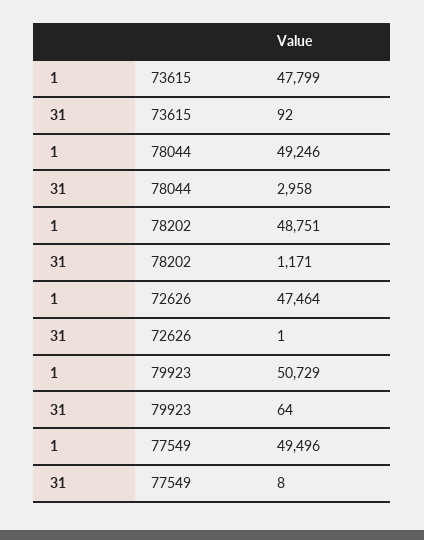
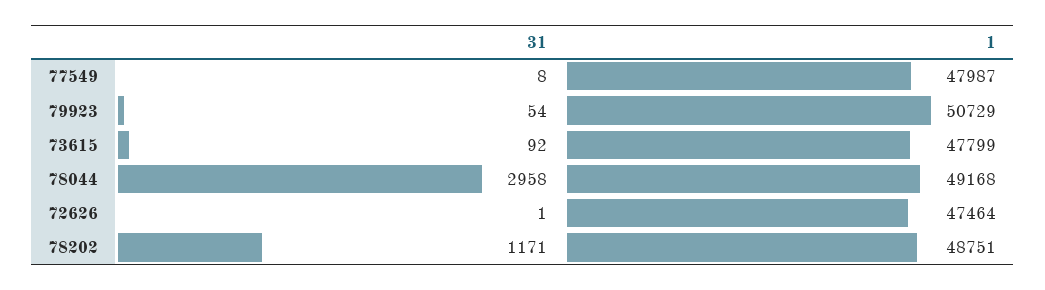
  {
    "1": {
      "73615": 47799,
-     "78044": 49246,
+     "78044": 49168,
      "78202": 48751,
      "72626": 47464,
      "79923": 50729,
-     "77549": 49496
+     "77549": 47987
    },
    "31": {
      "73615": 92,
      "78044": 2958,
      "78202": 1171,
      "72626": 1,
-     "79923": 64,
+     "79923": 54,
      "77549": 8
    }
  }

